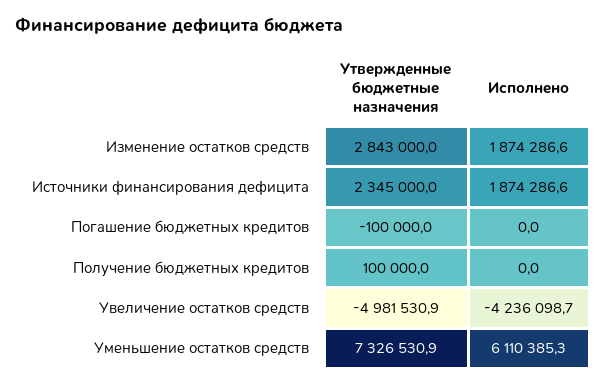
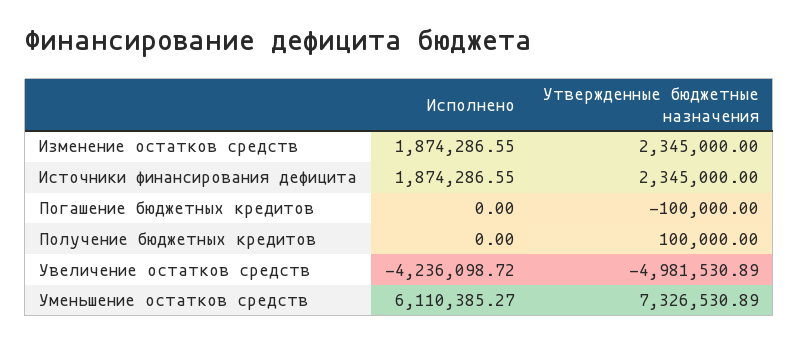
  {
    "Утвержденные бюджетные назначения": {
-     "Изменение остатков средств": 2843000,
+     "Изменение остатков средств": 2345000,
      "Источники финансирования дефицита": 2345000,
      "Погашение бюджетных кредитов": -100000,
      "Получение бюджетных кредитов": 100000,
      "Увеличение остатков средств": -4981530.89,
      "Уменьшение остатков средств": 7326530.89
    },
    "Исполнено": {
      "Изменение остатков средств": 1874286.55,
      "Источники финансирования дефицита": 1874286.55,
      "Погашение бюджетных кредитов": 0,
      "Получение бюджетных кредитов": 0,
      "Увеличение остатков средств": -4236098.72,
      "Уменьшение остатков средств": 6110385.27
    }
  }

